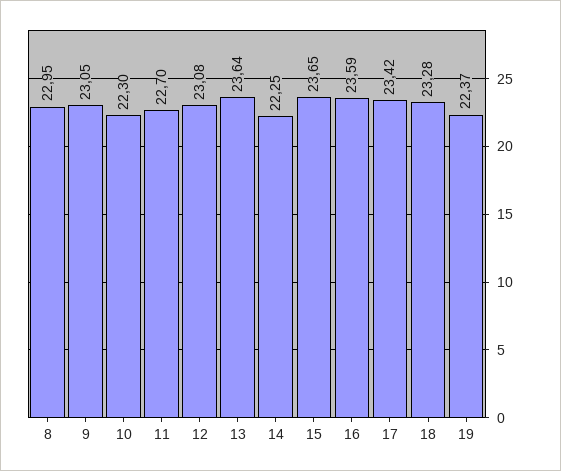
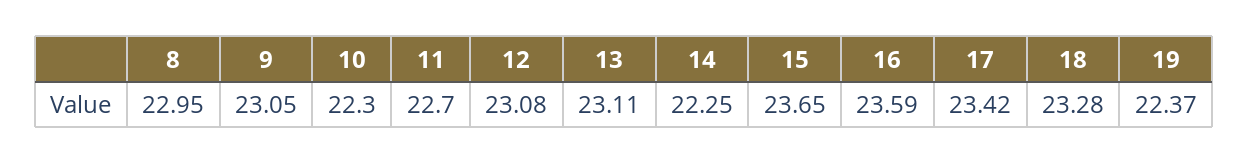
  {
    "8": 22.95,
    "9": 23.05,
    "10": 22.3,
    "11": 22.7,
    "12": 23.08,
-   "13": 23.64,
+   "13": 23.11,
    "14": 22.25,
    "15": 23.65,
    "16": 23.59,
    "17": 23.42,
    "18": 23.28,
    "19": 22.37
  }

